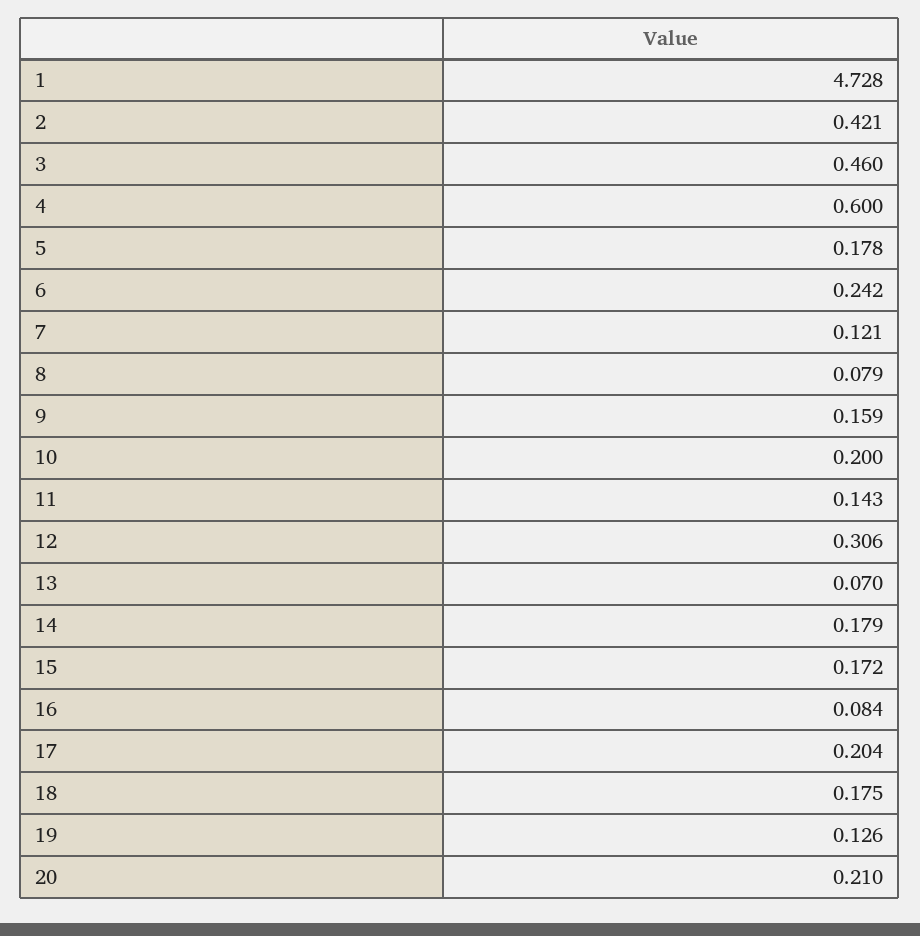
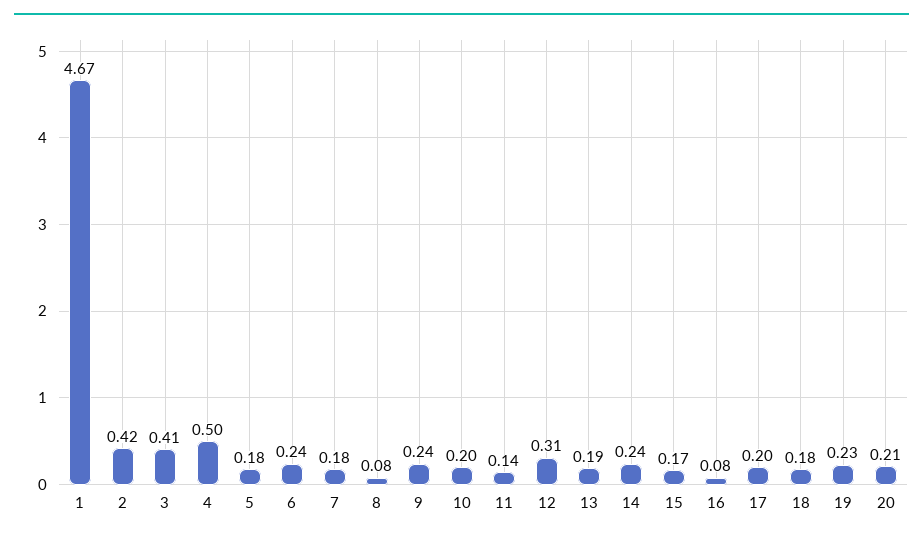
  {
-   "1": 4.728,
+   "1": 4.67,
    "2": 0.421,
-   "3": 0.46,
+   "3": 0.41,
-   "4": 0.6,
+   "4": 0.5,
    "5": 0.178,
    "6": 0.242,
-   "7": 0.121,
+   "7": 0.18,
    "8": 0.079,
-   "9": 0.159,
+   "9": 0.24,
    "10": 0.2,
    "11": 0.143,
    "12": 0.306,
-   "13": 0.07,
+   "13": 0.19,
-   "14": 0.179,
+   "14": 0.24,
    "15": 0.172,
    "16": 0.084,
    "17": 0.204,
    "18": 0.175,
-   "19": 0.126,
+   "19": 0.23,
    "20": 0.21
  }

